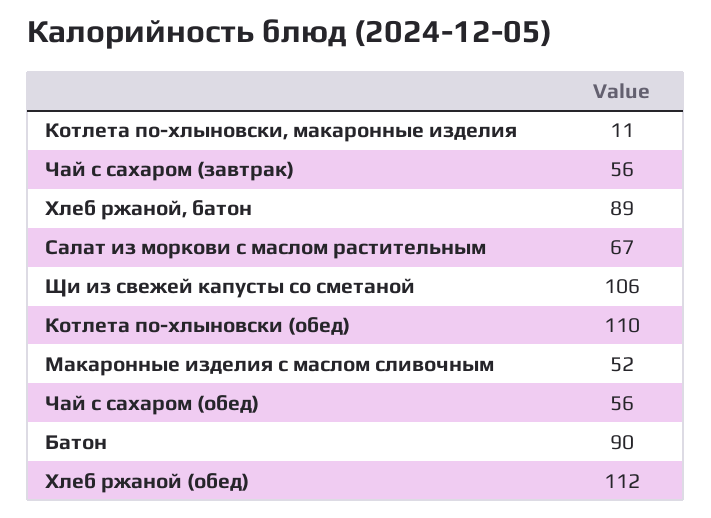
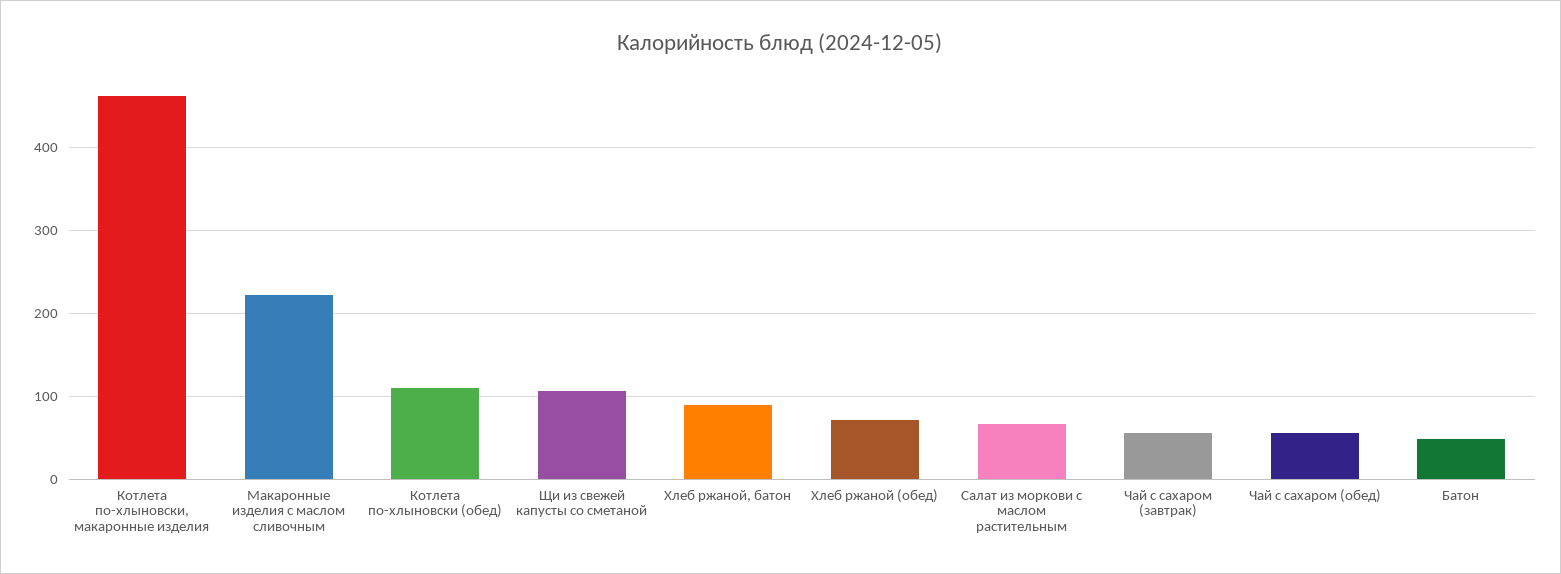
  {
-   "Котлета по-хлыновски, макаронные изделия": 11,
+   "Котлета по-хлыновски, макаронные изделия": 460,
    "Чай с сахаром (завтрак)": 56,
    "Хлеб ржаной, батон": 89,
    "Салат из моркови с маслом растительным": 67,
    "Щи из свежей капусты со сметаной": 106,
    "Котлета по-хлыновски (обед)": 110,
-   "Макаронные изделия с маслом сливочным": 52,
+   "Макаронные изделия с маслом сливочным": 220,
    "Чай с сахаром (обед)": 56,
-   "Батон": 90,
+   "Батон": 50,
-   "Хлеб ржаной (обед)": 112
+   "Хлеб ржаной (обед)": 70
  }

